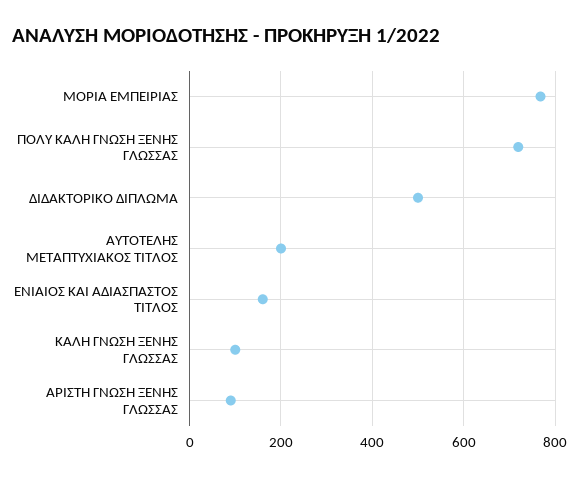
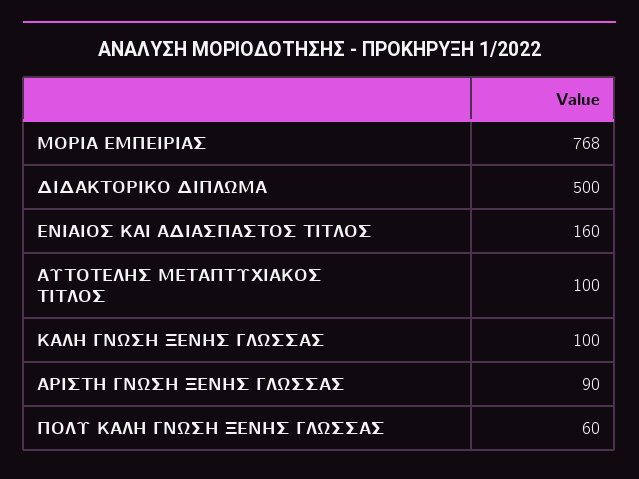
  {
    "ΜΟΡΙΑ ΕΜΠΕΙΡΙΑΣ": 768,
-   "ΠΟΛΥ ΚΑΛΗ ΓΝΩΣΗ ΞΕΝΗΣ ΓΛΩΣΣΑΣ": 720,
+   "ΠΟΛΥ ΚΑΛΗ ΓΝΩΣΗ ΞΕΝΗΣ ΓΛΩΣΣΑΣ": 60,
    "ΔΙΔΑΚΤΟΡΙΚΟ ΔΙΠΛΩΜΑ": 500,
-   "ΑΥΤΟΤΕΛΗΣ ΜΕΤΑΠΤΥΧΙΑΚΟΣ ΤΙΤΛΟΣ": 200,
+   "ΑΥΤΟΤΕΛΗΣ ΜΕΤΑΠΤΥΧΙΑΚΟΣ ΤΙΤΛΟΣ": 100,
    "ΕΝΙΑΙΟΣ ΚΑΙ ΑΔΙΑΣΠΑΣΤΟΣ ΤΙΤΛΟΣ": 160,
    "ΚΑΛΗ ΓΝΩΣΗ ΞΕΝΗΣ ΓΛΩΣΣΑΣ": 100,
    "ΑΡΙΣΤΗ ΓΝΩΣΗ ΞΕΝΗΣ ΓΛΩΣΣΑΣ": 90
  }

